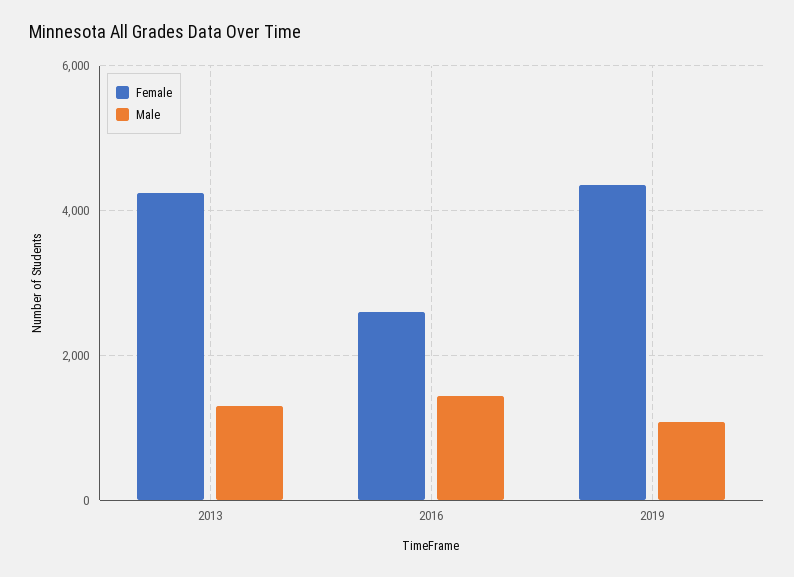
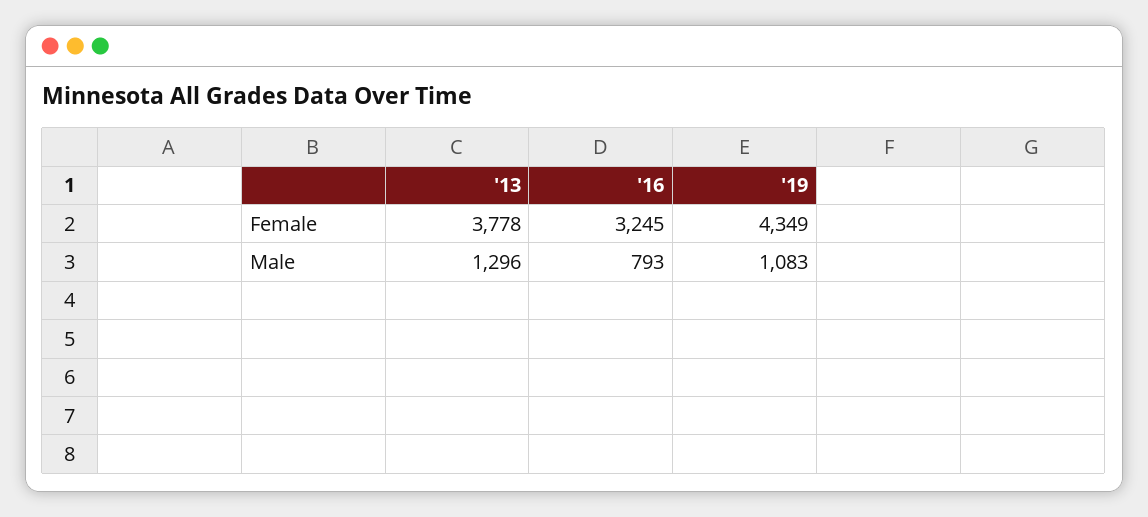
  {
    "Female": {
-     "2013": 4200,
+     "2013": 3778,
-     "2016": 2600,
+     "2016": 3245,
      "2019": 4349
    },
    "Male": {
      "2013": 1296,
-     "2016": 1400,
+     "2016": 793,
      "2019": 1083
    }
  }

